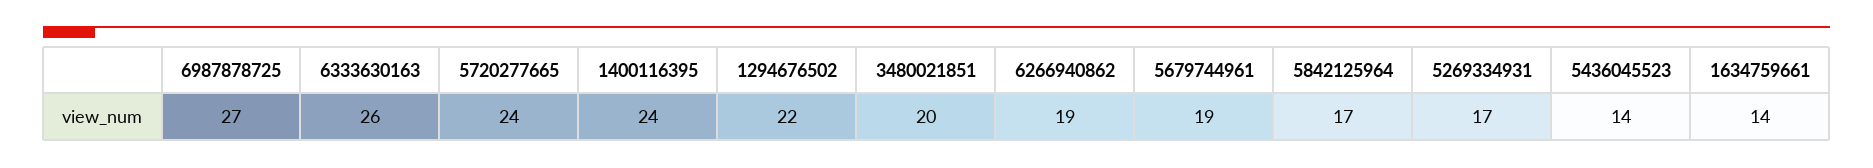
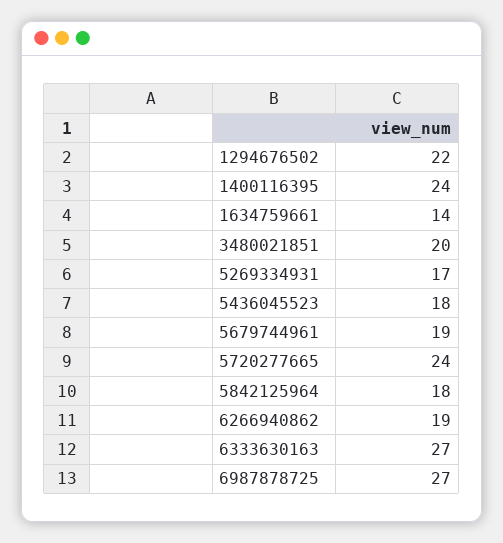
  {
    "6987878725": 27,
-   "6333630163": 26,
+   "6333630163": 27,
    "5720277665": 24,
    "1400116395": 24,
    "1294676502": 22,
    "3480021851": 20,
    "6266940862": 19,
    "5679744961": 19,
-   "5842125964": 17,
+   "5842125964": 18,
    "5269334931": 17,
-   "5436045523": 14,
+   "5436045523": 18,
    "1634759661": 14
  }

